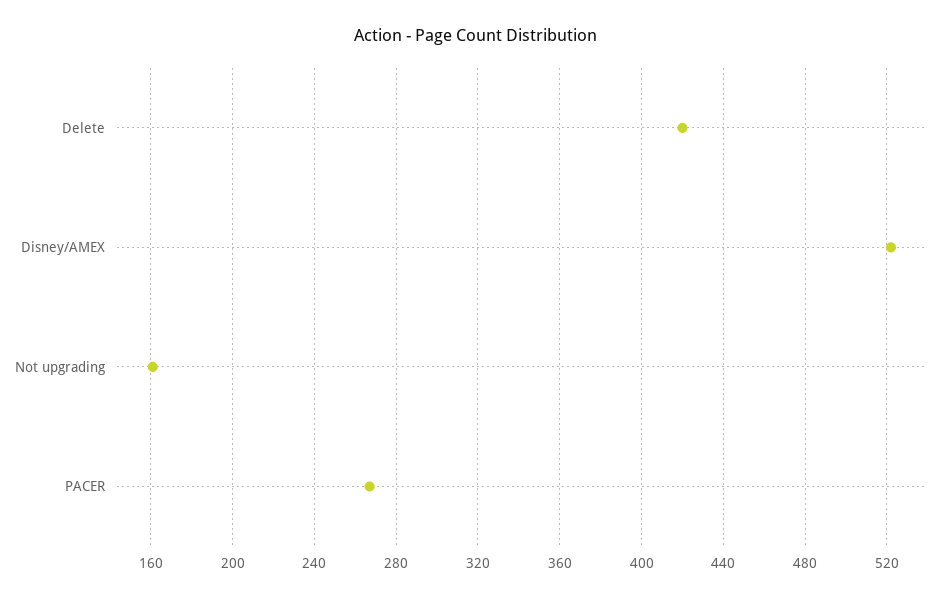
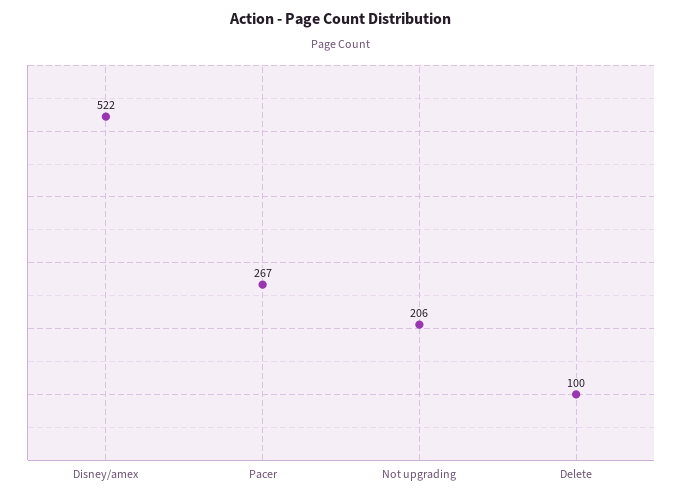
  {
-   "Delete": 420,
+   "Delete": 100,
    "Disney/AMEX": 522,
-   "Not upgrading": 160,
+   "Not upgrading": 206,
    "PACER": 267
  }

